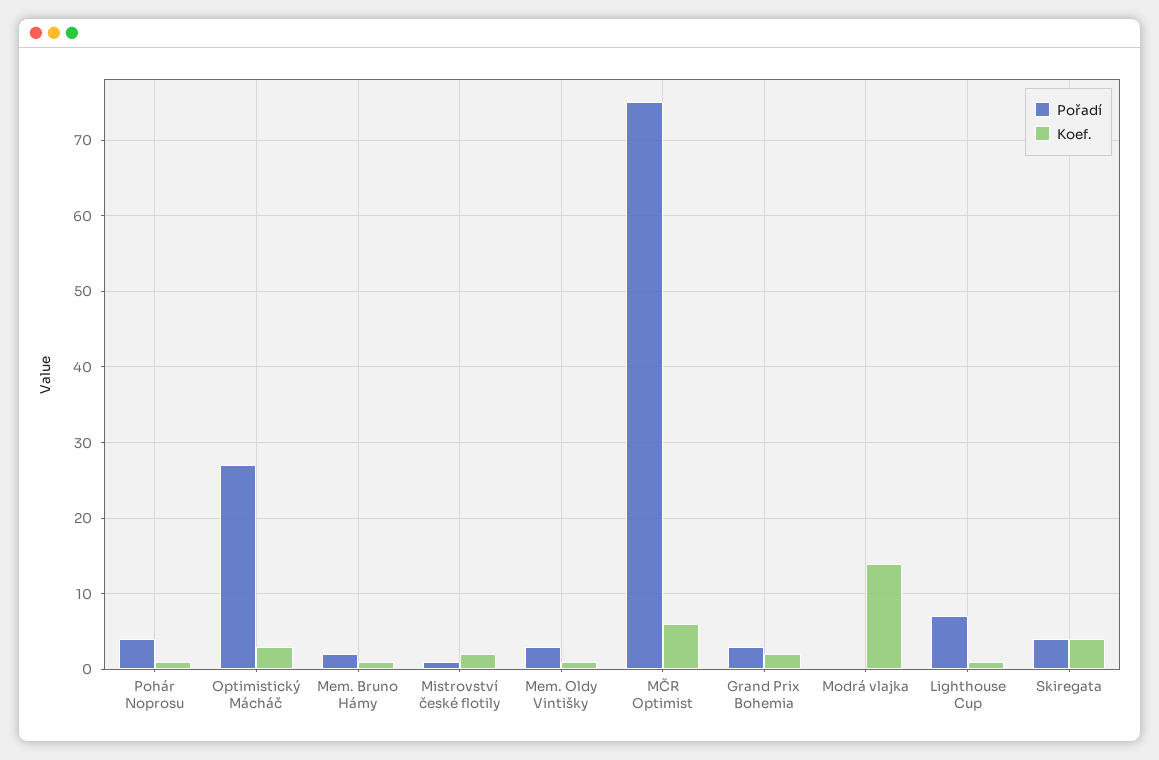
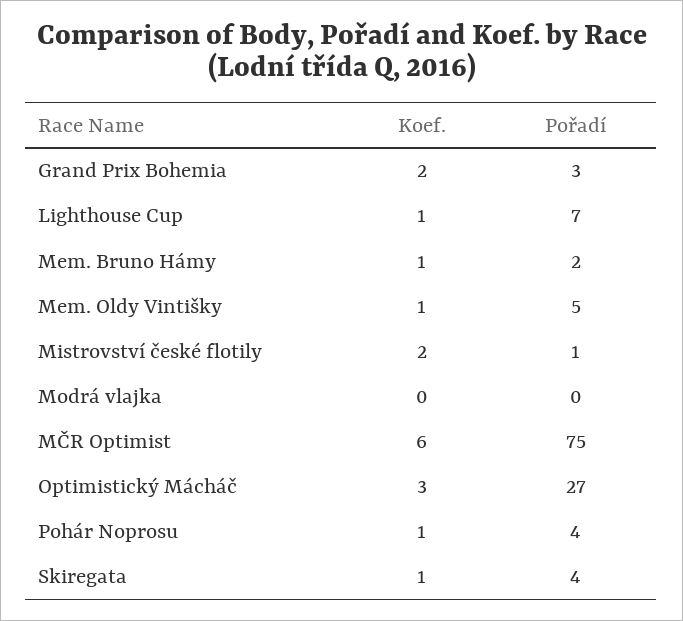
  {
    "Pořadí": {
      "Pohár Noprosu": 4,
      "Optimistický Mácháč": 27,
      "Mem. Bruno Hámy": 2,
      "Mistrovství české flotily": 1,
-     "Mem. Oldy Vintišky": 3,
+     "Mem. Oldy Vintišky": 5,
      "MČR Optimist": 75,
      "Grand Prix Bohemia": 3,
      "Modrá vlajka": 0,
      "Lighthouse Cup": 7,
      "Skiregata": 4
    },
    "Koef.": {
      "Pohár Noprosu": 1,
      "Optimistický Mácháč": 3,
      "Mem. Bruno Hámy": 1,
      "Mistrovství české flotily": 2,
      "Mem. Oldy Vintišky": 1,
      "MČR Optimist": 6,
      "Grand Prix Bohemia": 2,
-     "Modrá vlajka": 14,
+     "Modrá vlajka": 0,
      "Lighthouse Cup": 1,
-     "Skiregata": 4
+     "Skiregata": 1
    }
  }

